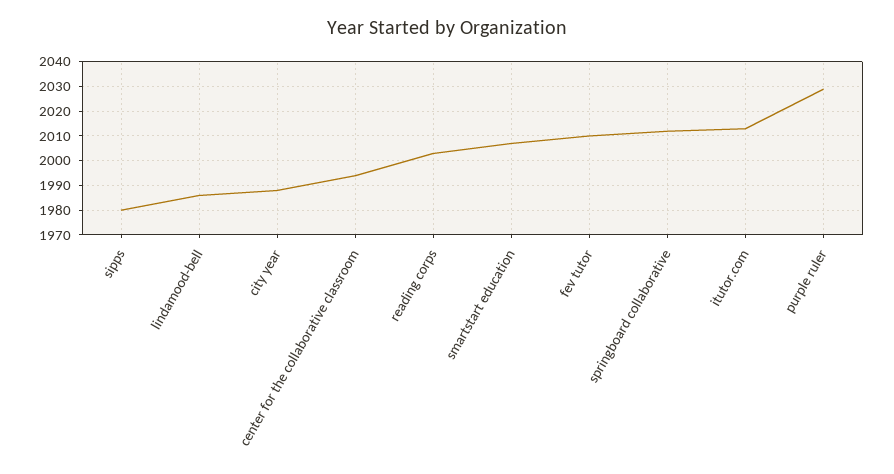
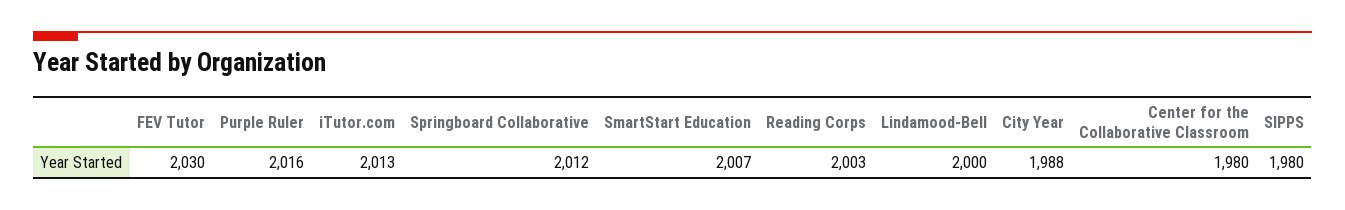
  {
    "sipps": 1980,
-   "lindamood-bell": 1985,
+   "lindamood-bell": 2000,
    "city year": 1988,
-   "center for the collaborative classroom": 1995,
+   "center for the collaborative classroom": 1980,
    "reading corps": 2003,
    "smartstart education": 2007,
-   "fev tutor": 2010,
+   "fev tutor": 2030,
    "springboard collaborative": 2012,
    "itutor.com": 2013,
-   "purple ruler": 2030
+   "purple ruler": 2016
  }

